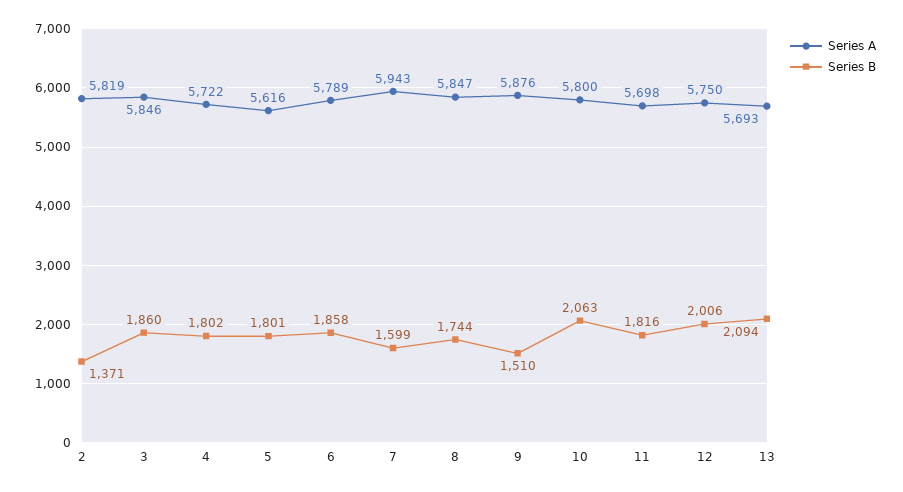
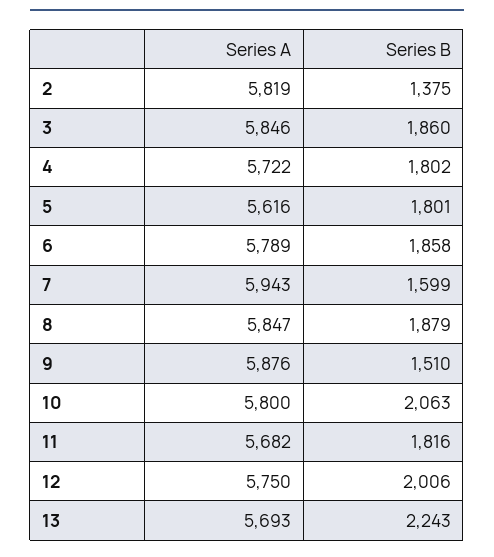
  {
    "Series A": {
      "2": 5819,
      "3": 5846,
      "4": 5722,
      "5": 5616,
      "6": 5789,
      "7": 5943,
      "8": 5847,
      "9": 5876,
      "10": 5800,
-     "11": 5698,
+     "11": 5682,
      "12": 5750,
      "13": 5693
    },
    "Series B": {
-     "2": 1371,
+     "2": 1375,
      "3": 1860,
      "4": 1802,
      "5": 1801,
      "6": 1858,
      "7": 1599,
-     "8": 1744,
+     "8": 1879,
      "9": 1510,
      "10": 2063,
      "11": 1816,
      "12": 2006,
-     "13": 2094
+     "13": 2243
    }
  }

